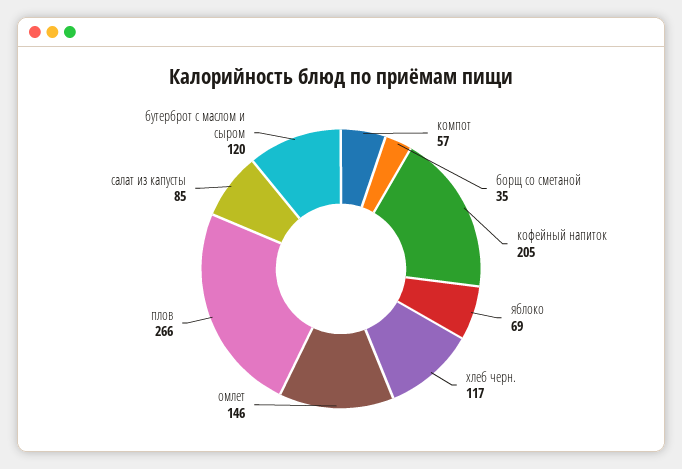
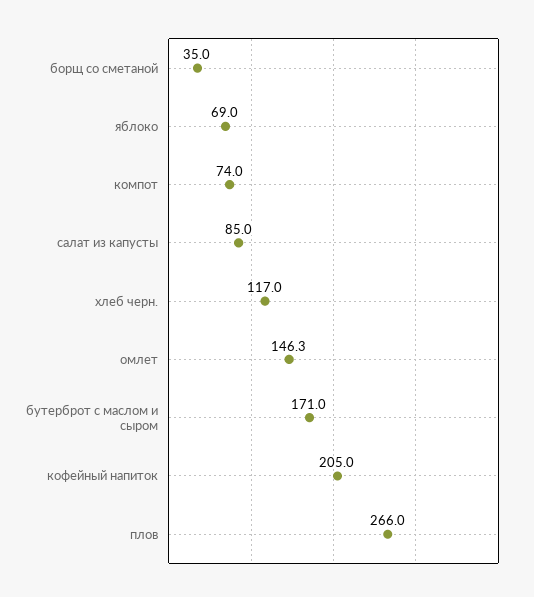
  {
-   "компот": 57,
+   "компот": 74,
    "борщ со сметаной": 35,
    "кофейный напиток": 205,
    "яблоко": 69,
    "хлеб черн.": 117,
    "омлет": 146.3,
    "плов": 266,
    "салат из капусты": 85,
-   "бутерброт с маслом и сыром": 120
+   "бутерброт с маслом и сыром": 171
  }

